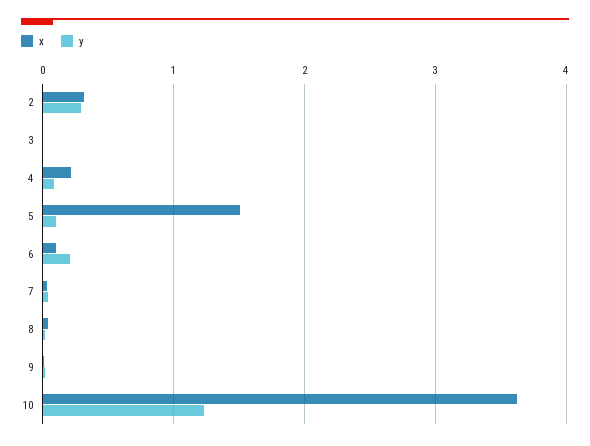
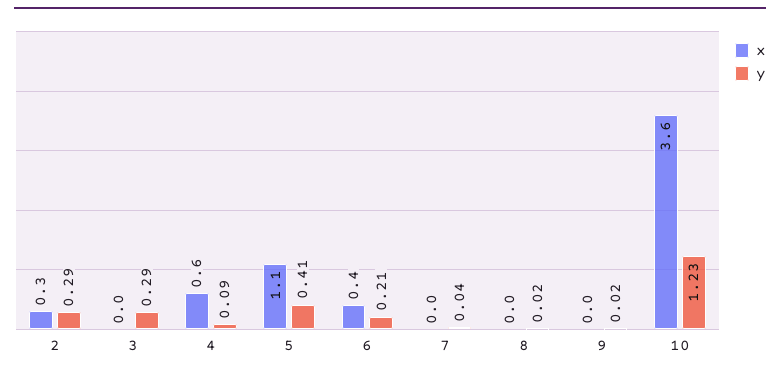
  {
    "x": {
      "2": 0.3,
      "3": 0,
-     "4": 0.2,
+     "4": 0.6,
-     "5": 1.5,
+     "5": 1.1,
-     "6": 0.1,
+     "6": 0.4,
      "7": 0,
      "8": 0,
      "9": 0,
      "10": 3.6
    },
    "y": {
      "2": 0.29,
-     "3": 0,
+     "3": 0.29,
      "4": 0.09,
-     "5": 0.1,
+     "5": 0.41,
      "6": 0.21,
      "7": 0.04,
      "8": 0.02,
      "9": 0.02,
      "10": 1.23
    }
  }

